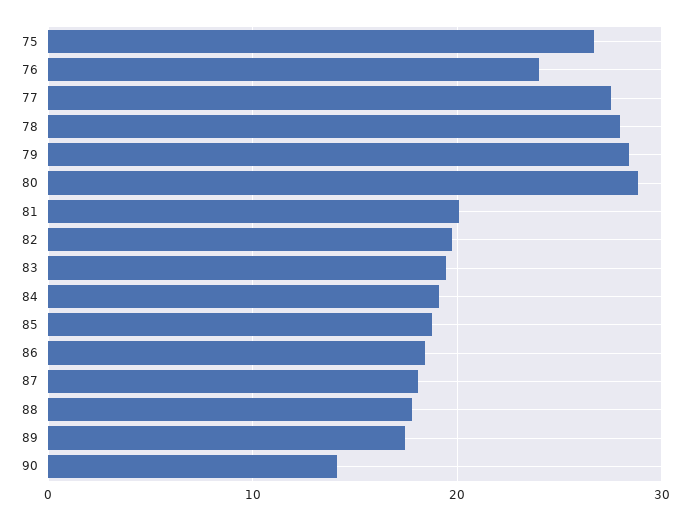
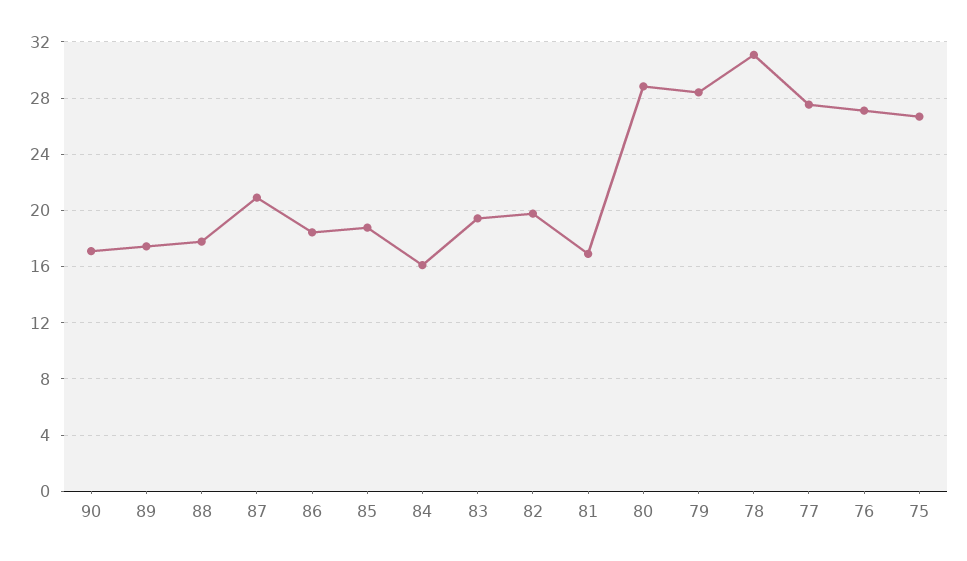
  {
    "75": 26.5,
-   "76": 24,
+   "76": 27,
    "77": 27.5,
-   "78": 28,
+   "78": 31,
    "79": 28.5,
    "80": 29,
-   "81": 20,
+   "81": 17,
    "82": 20,
    "83": 19.5,
-   "84": 19,
+   "84": 16,
    "85": 19,
    "86": 18.5,
-   "87": 18,
+   "87": 21,
    "88": 18,
    "89": 17.5,
-   "90": 14
+   "90": 17
  }

